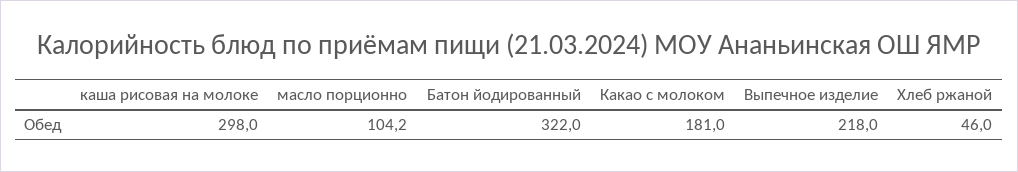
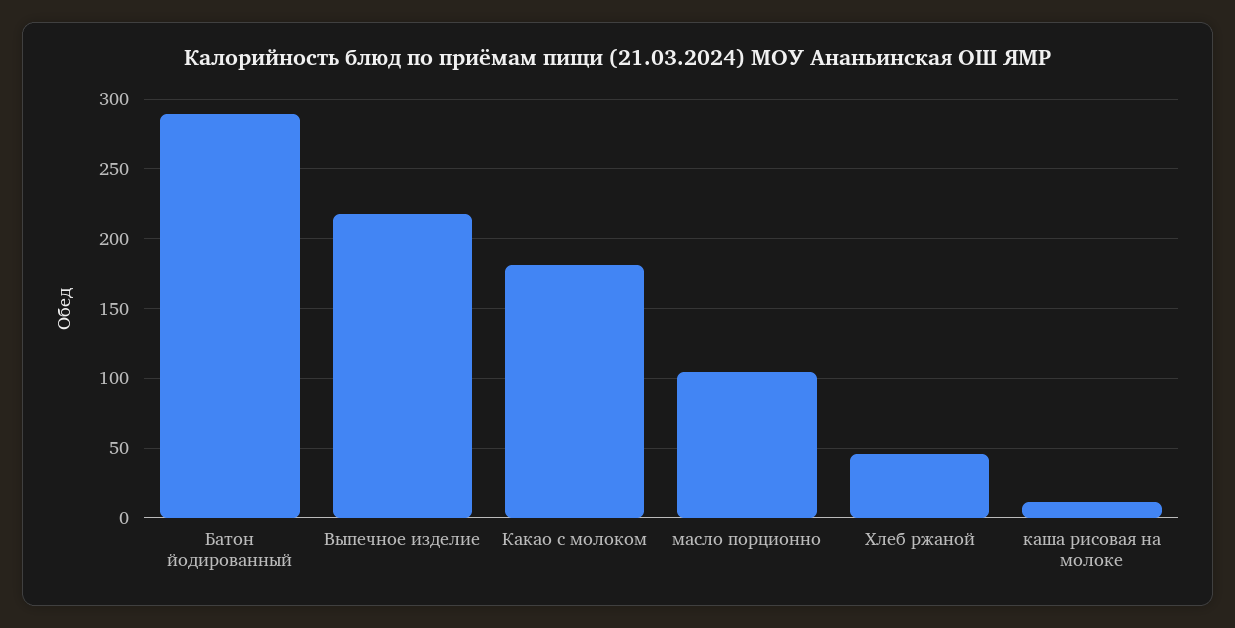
  {
-   "каша рисовая на молоке": 298,
+   "каша рисовая на молоке": 10,
    "масло порционно": 104.2,
-   "Батон йодированный": 322,
+   "Батон йодированный": 290,
    "Какао с молоком": 181,
    "Выпечное изделие": 218,
    "Хлеб ржаной": 46
  }

